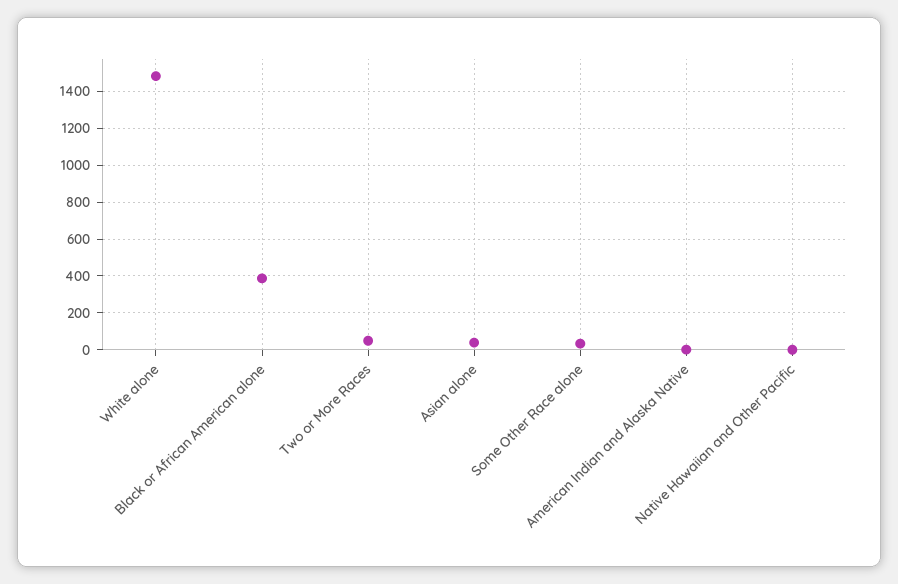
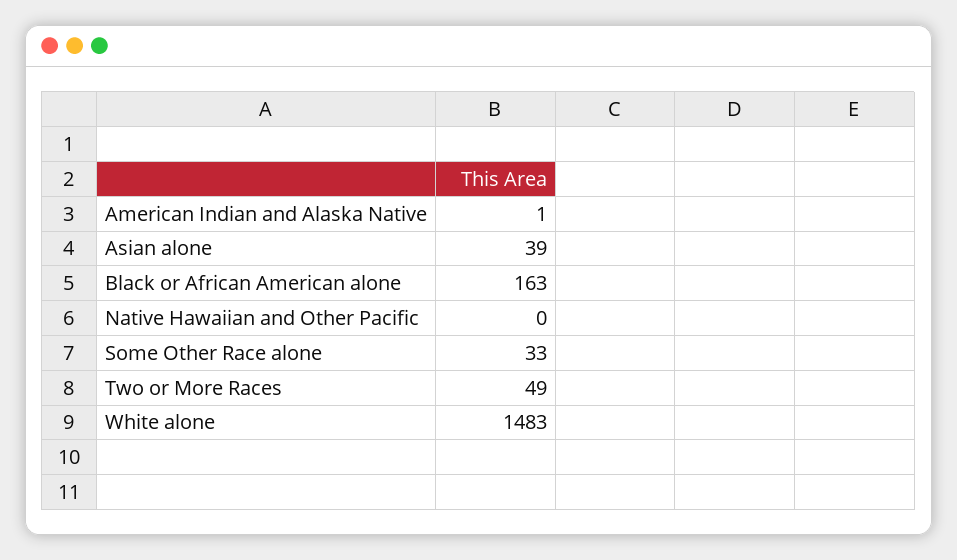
  {
    "White alone": 1483,
-   "Black or African American alone": 400,
+   "Black or African American alone": 163,
    "Two or More Races": 49,
    "Asian alone": 39,
    "Some Other Race alone": 33,
    "American Indian and Alaska Native": 1,
    "Native Hawaiian and Other Pacific": 0
  }

